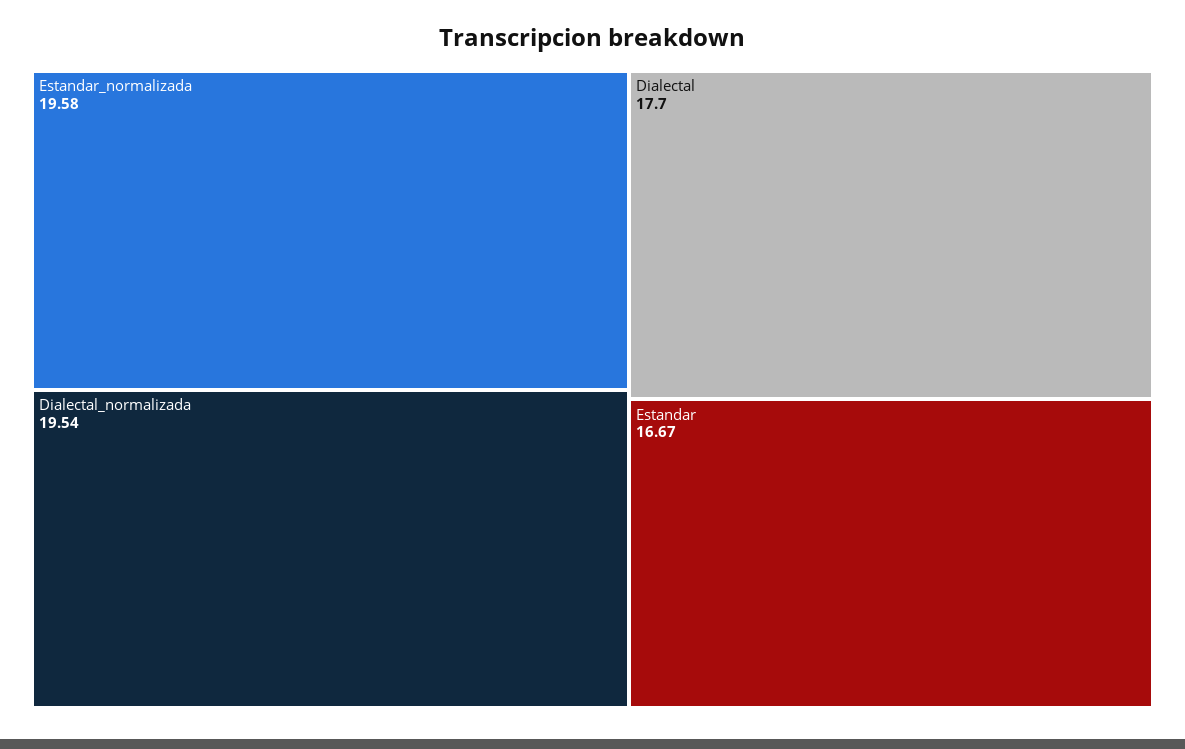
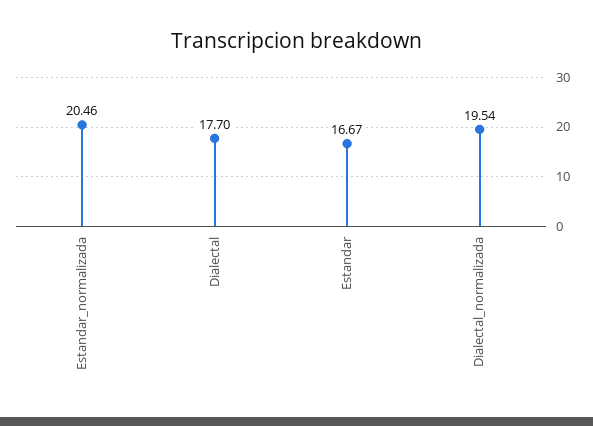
  {
-   "Estandar_normalizada": 19.58,
+   "Estandar_normalizada": 20.46,
    "Dialectal_normalizada": 19.54,
    "Dialectal": 17.7,
    "Estandar": 16.67
  }

